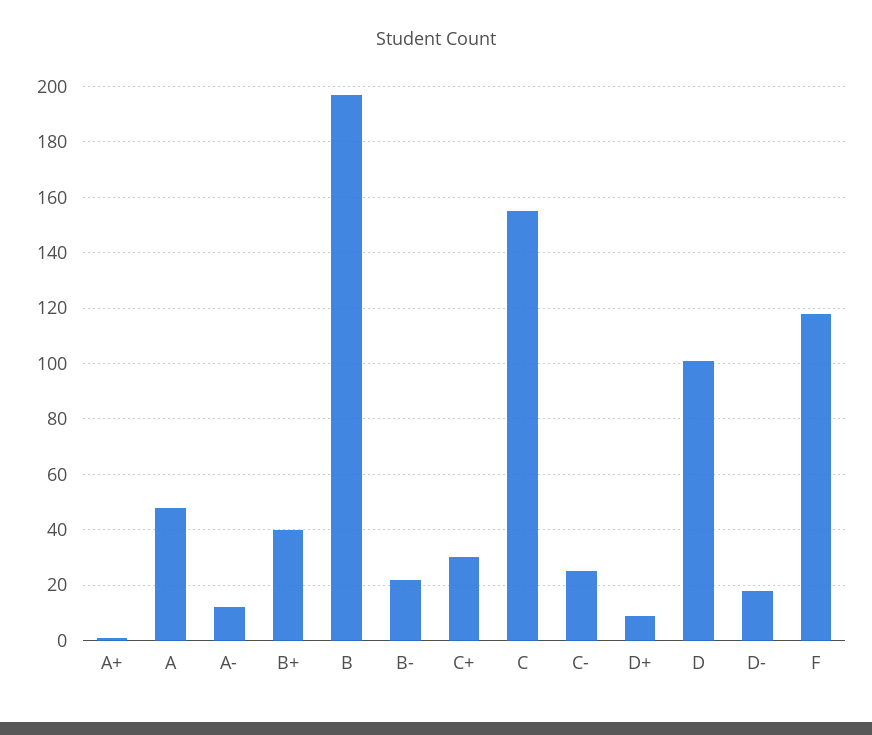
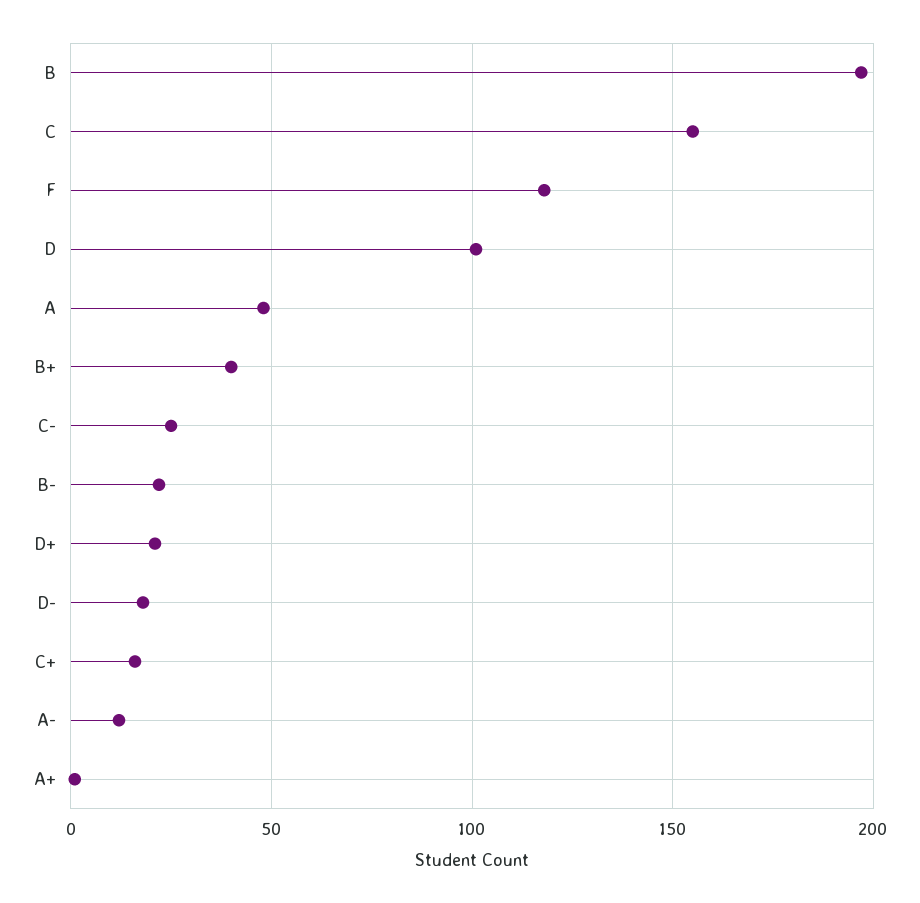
  {
    "A+": 0,
    "A": 50,
    "A-": 10,
    "B+": 40,
    "B": 195,
    "B-": 20,
-   "C+": 30,
+   "C+": 15,
    "C": 155,
    "C-": 25,
-   "D+": 10,
+   "D+": 20,
    "D": 100,
    "D-": 20,
    "F": 120
  }

